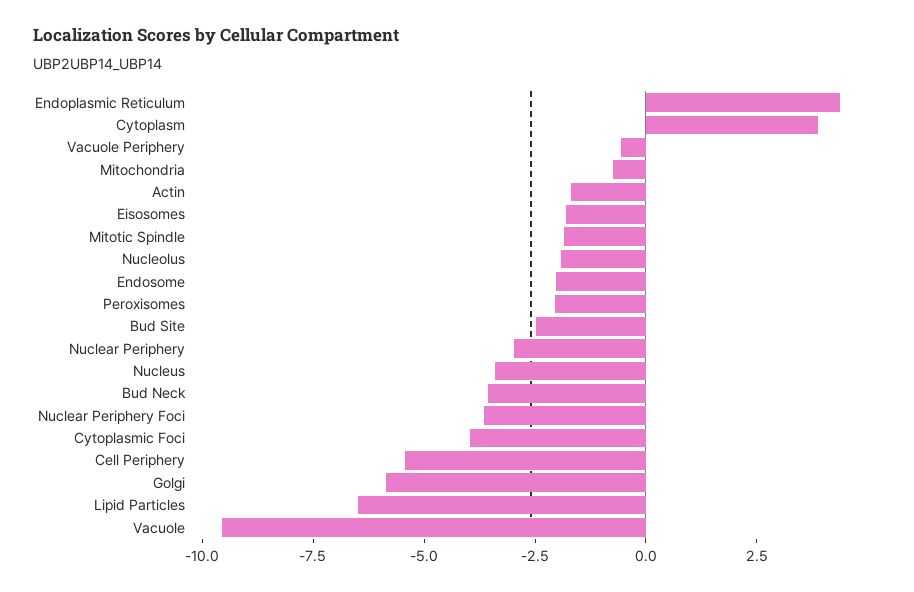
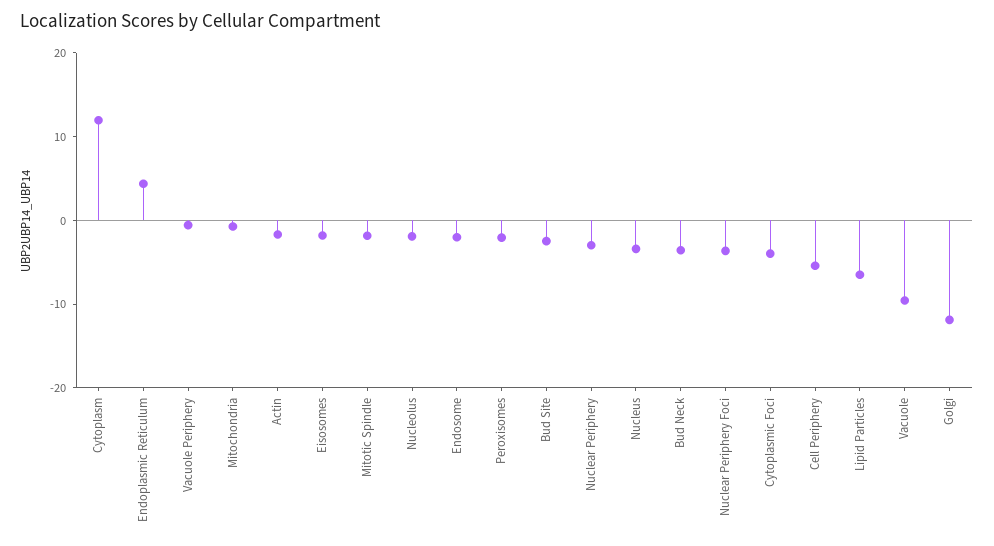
  {
    "Endoplasmic Reticulum": 4.5,
-   "Cytoplasm": 4,
+   "Cytoplasm": 12,
    "Vacuole Periphery": -0.5,
    "Mitochondria": -0.5,
    "Actin": -1.5,
    "Eisosomes": -2,
    "Mitotic Spindle": -2,
    "Nucleolus": -2,
    "Endosome": -2,
    "Peroxisomes": -2,
    "Bud Site": -2.5,
    "Nuclear Periphery": -3,
    "Nucleus": -3.5,
    "Bud Neck": -3.5,
    "Nuclear Periphery Foci": -3.5,
    "Cytoplasmic Foci": -4,
    "Cell Periphery": -5.5,
-   "Golgi": -6,
+   "Golgi": -12,
    "Lipid Particles": -6.5,
    "Vacuole": -9.5
  }

